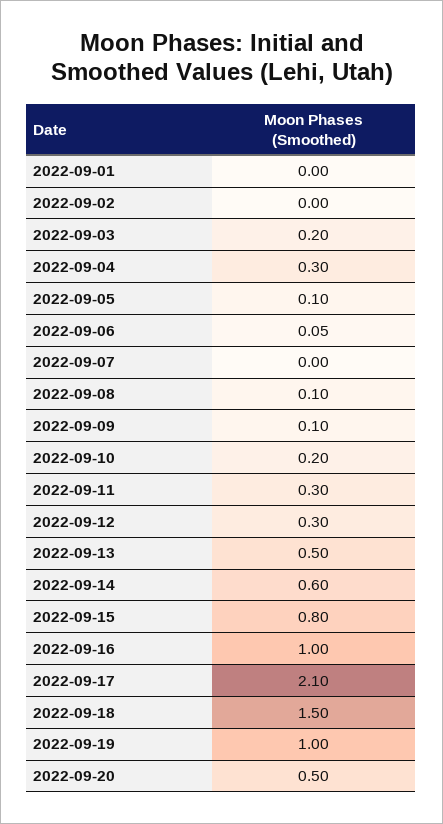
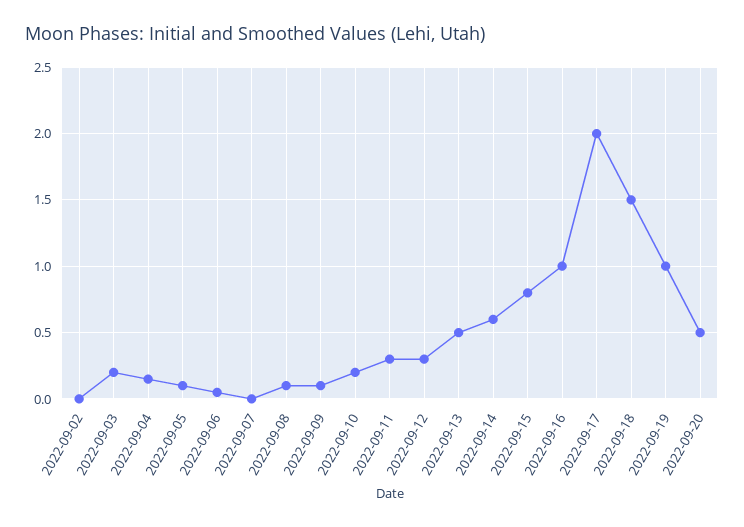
  {
-   "2022-09-01": 0,
    "2022-09-02": 0,
    "2022-09-03": 0.2,
-   "2022-09-04": 0.3,
+   "2022-09-04": 0.15,
    "2022-09-05": 0.1,
    "2022-09-06": 0.05,
    "2022-09-07": 0,
    "2022-09-08": 0.1,
    "2022-09-09": 0.1,
    "2022-09-10": 0.2,
    "2022-09-11": 0.3,
    "2022-09-12": 0.3,
    "2022-09-13": 0.5,
    "2022-09-14": 0.6,
    "2022-09-15": 0.8,
    "2022-09-16": 1,
-   "2022-09-17": 2.1,
+   "2022-09-17": 2,
    "2022-09-18": 1.5,
    "2022-09-19": 1,
    "2022-09-20": 0.5
  }

